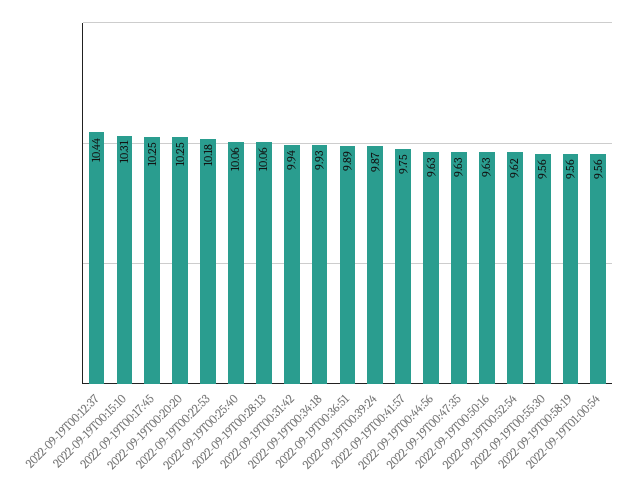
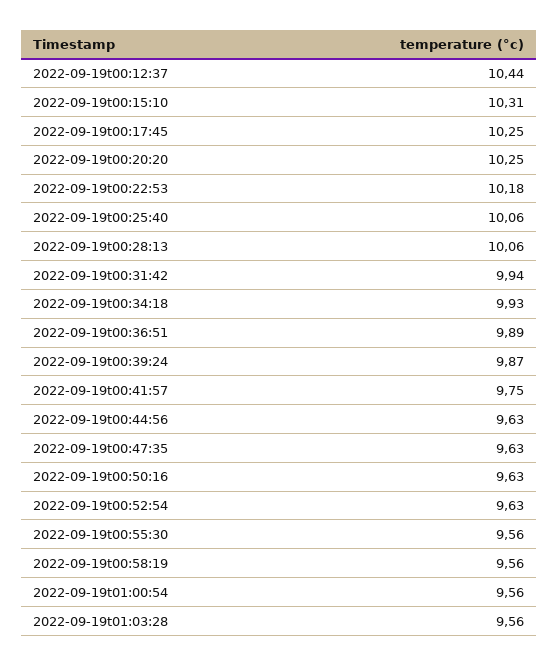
  {
    "2022-09-19T00:12:37": 10.44,
    "2022-09-19T00:15:10": 10.31,
    "2022-09-19T00:17:45": 10.25,
    "2022-09-19T00:20:20": 10.25,
    "2022-09-19T00:22:53": 10.18,
    "2022-09-19T00:25:40": 10.06,
    "2022-09-19T00:28:13": 10.06,
    "2022-09-19T00:31:42": 9.94,
    "2022-09-19T00:34:18": 9.93,
    "2022-09-19T00:36:51": 9.89,
    "2022-09-19T00:39:24": 9.87,
    "2022-09-19T00:41:57": 9.75,
    "2022-09-19T00:44:56": 9.63,
    "2022-09-19T00:47:35": 9.63,
    "2022-09-19T00:50:16": 9.63,
-   "2022-09-19T00:52:54": 9.62,
+   "2022-09-19T00:52:54": 9.63,
    "2022-09-19T00:55:30": 9.56,
    "2022-09-19T00:58:19": 9.56,
-   "2022-09-19T01:00:54": 9.56
+   "2022-09-19T01:00:54": 9.56,
+   "2022-09-19t01:03:28": 9.56
  }

